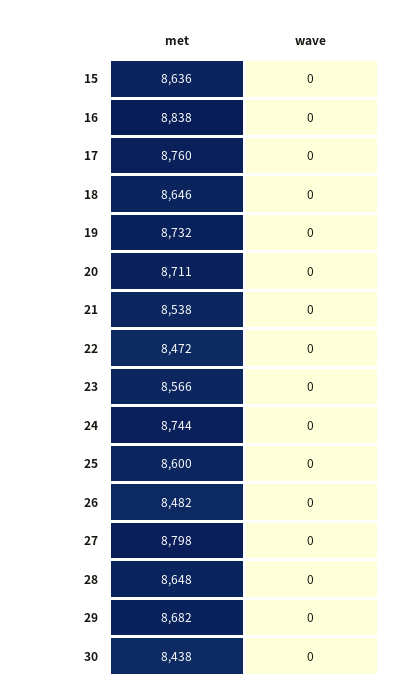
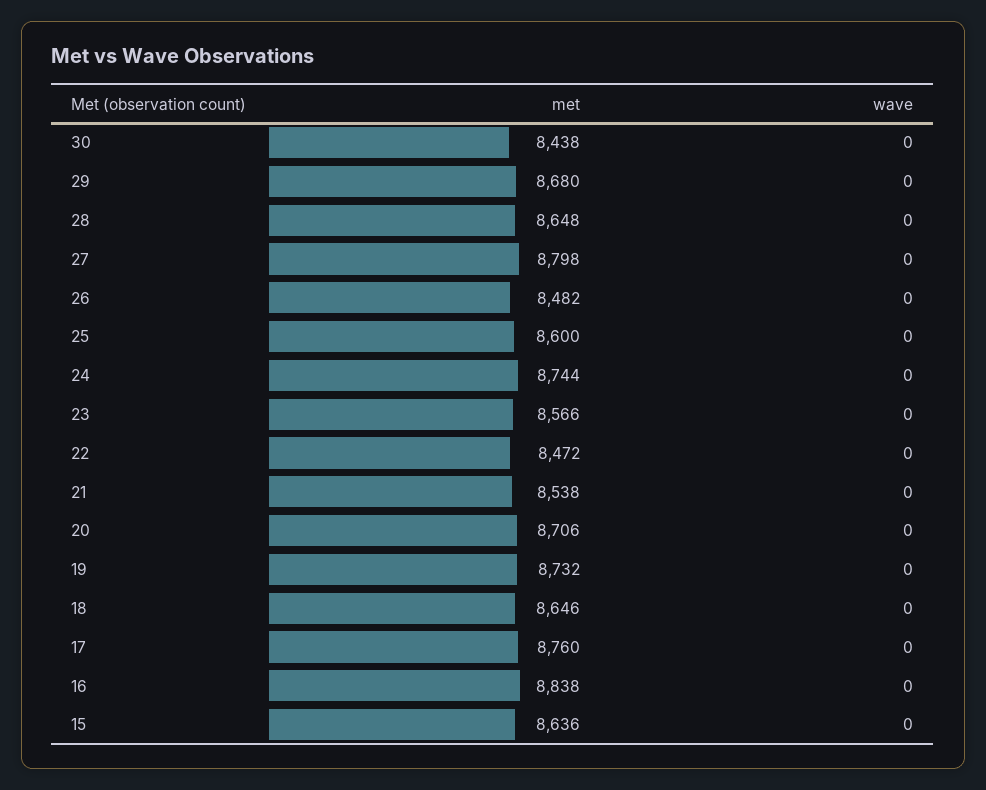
  {
    "met": {
      "15": 8636,
      "16": 8838,
      "17": 8760,
      "18": 8646,
      "19": 8732,
-     "20": 8711,
+     "20": 8706,
      "21": 8538,
      "22": 8472,
      "23": 8566,
      "24": 8744,
      "25": 8600,
      "26": 8482,
      "27": 8798,
      "28": 8648,
-     "29": 8682,
+     "29": 8680,
      "30": 8438
    },
    "wave": {
      "15": 0,
      "16": 0,
      "17": 0,
      "18": 0,
      "19": 0,
      "20": 0,
      "21": 0,
      "22": 0,
      "23": 0,
      "24": 0,
      "25": 0,
      "26": 0,
      "27": 0,
      "28": 0,
      "29": 0,
      "30": 0
    }
  }

